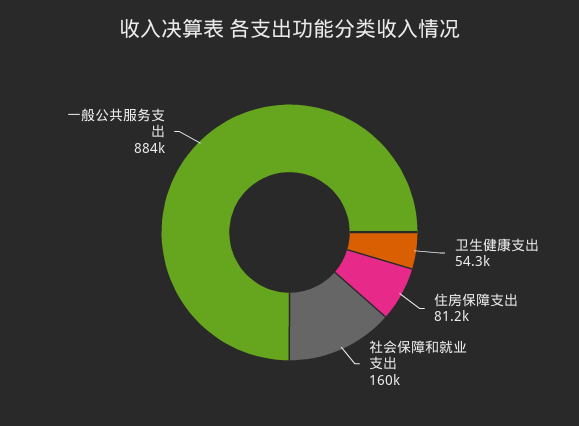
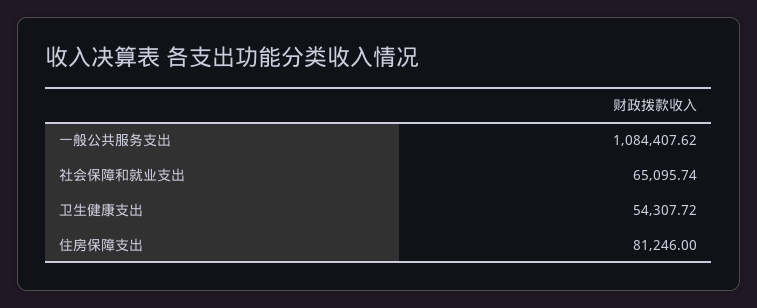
  {
    "卫生健康支出": 54307.72,
    "住房保障支出": 81246,
-   "社会保障和就业支出": 160000,
+   "社会保障和就业支出": 65095.74,
-   "一般公共服务支出": 884000
+   "一般公共服务支出": 1084407.62
  }

